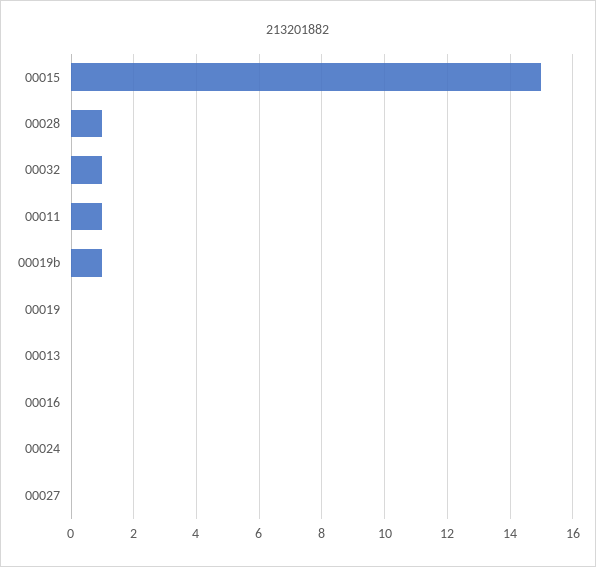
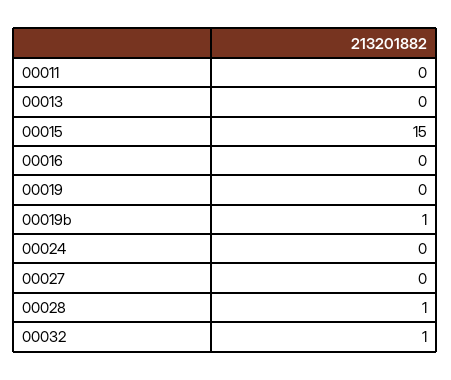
  {
    "00015": 15,
    "00028": 1,
    "00032": 1,
-   "00011": 1,
+   "00011": 0,
    "00019b": 1,
    "00019": 0,
    "00013": 0,
    "00016": 0,
    "00024": 0,
    "00027": 0
  }

